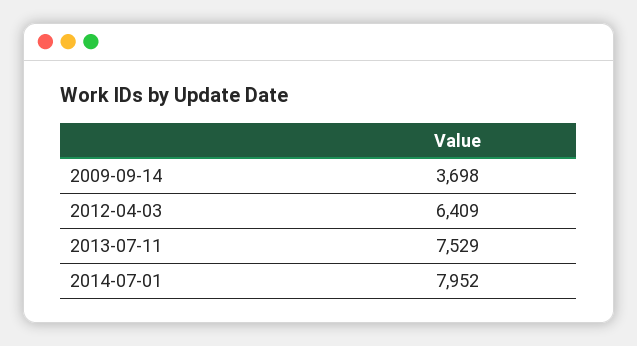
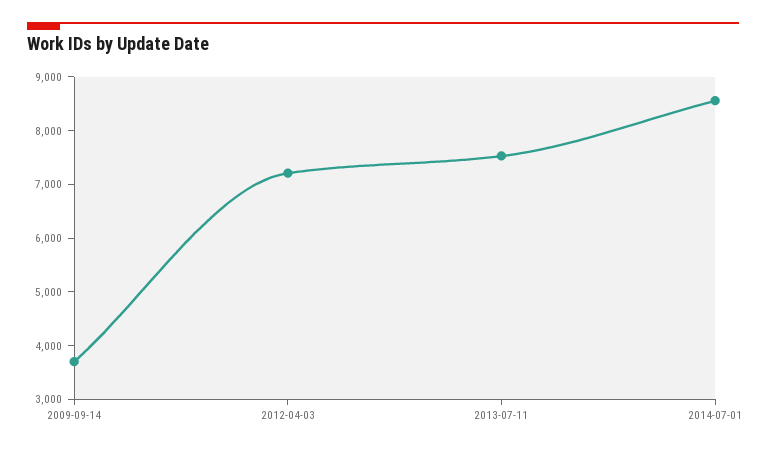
  {
    "2009-09-14": 3698,
-   "2012-04-03": 6409,
+   "2012-04-03": 7200,
    "2013-07-11": 7529,
-   "2014-07-01": 7952
+   "2014-07-01": 8600
  }

